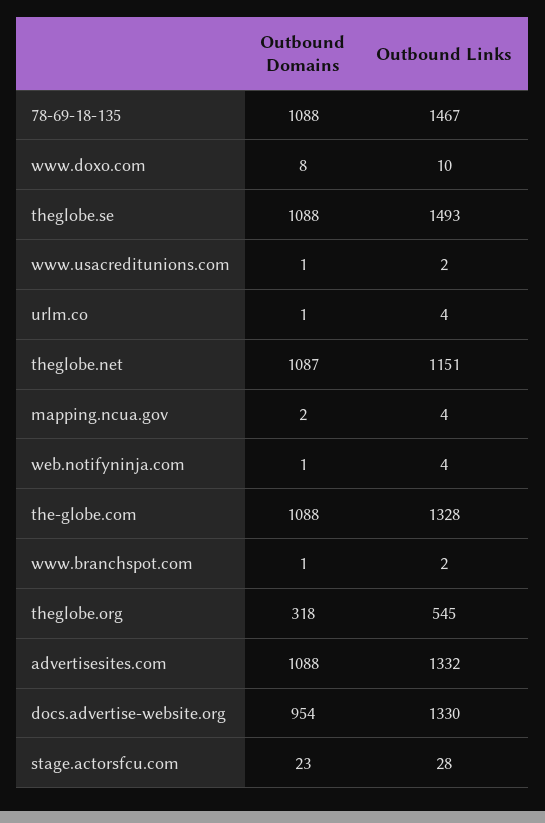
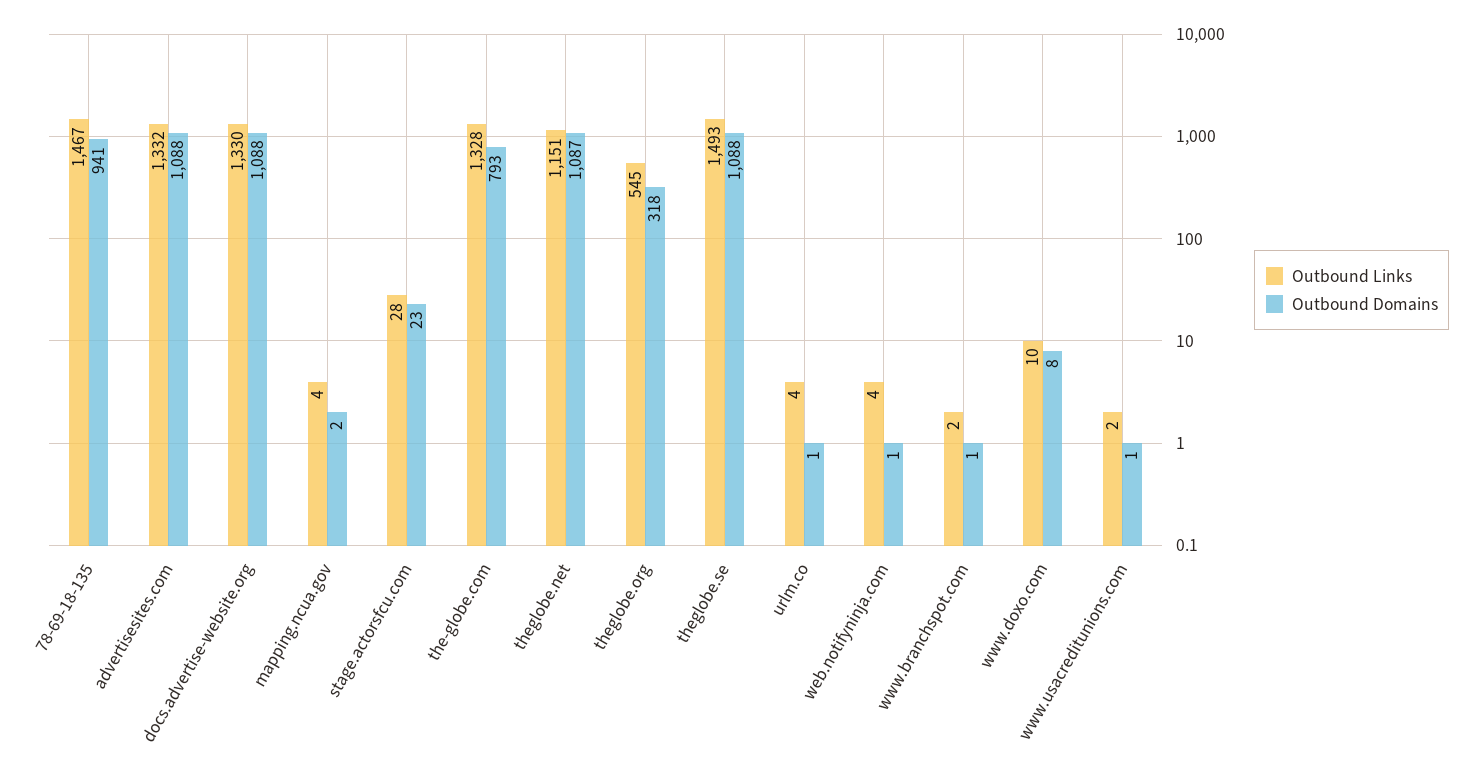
  {
    "Outbound Domains": {
-     "78-69-18-135": 1088,
+     "78-69-18-135": 941,
      "www.doxo.com": 8,
      "theglobe.se": 1088,
      "www.usacreditunions.com": 1,
      "urlm.co": 1,
      "theglobe.net": 1087,
      "mapping.ncua.gov": 2,
      "web.notifyninja.com": 1,
-     "the-globe.com": 1088,
+     "the-globe.com": 793,
      "www.branchspot.com": 1,
      "theglobe.org": 318,
      "advertisesites.com": 1088,
-     "docs.advertise-website.org": 954,
+     "docs.advertise-website.org": 1088,
      "stage.actorsfcu.com": 23
    },
    "Outbound Links": {
      "78-69-18-135": 1467,
      "www.doxo.com": 10,
      "theglobe.se": 1493,
      "www.usacreditunions.com": 2,
      "urlm.co": 4,
      "theglobe.net": 1151,
      "mapping.ncua.gov": 4,
      "web.notifyninja.com": 4,
      "the-globe.com": 1328,
      "www.branchspot.com": 2,
      "theglobe.org": 545,
      "advertisesites.com": 1332,
      "docs.advertise-website.org": 1330,
      "stage.actorsfcu.com": 28
    }
  }

